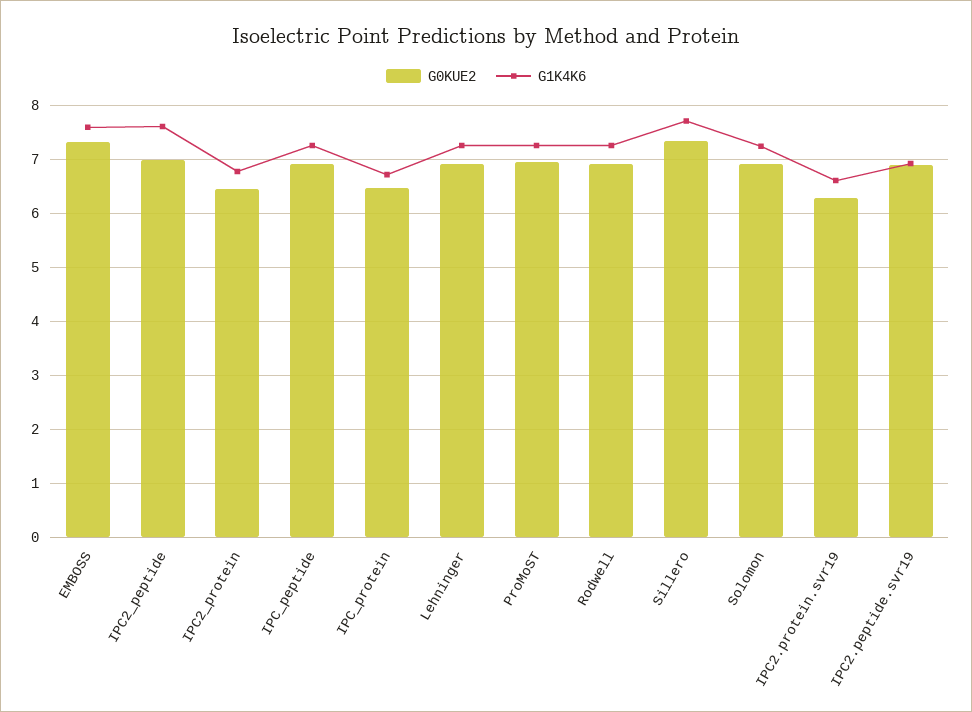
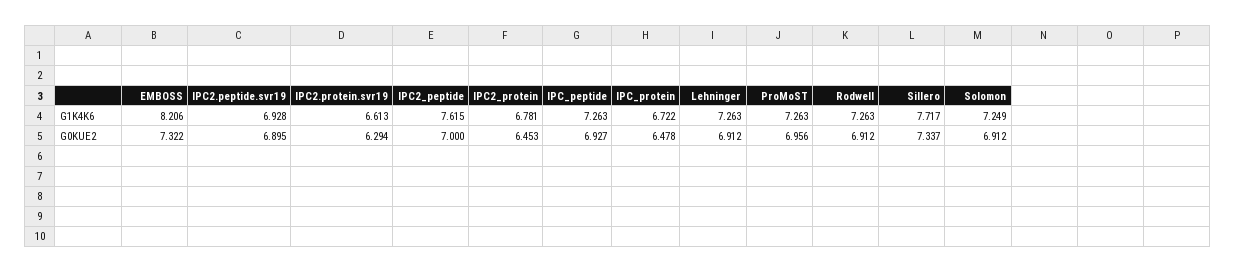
  {
    "G0KUE2": {
      "EMBOSS": 7.322,
      "IPC2_peptide": 7,
      "IPC2_protein": 6.453,
      "IPC_peptide": 6.927,
      "IPC_protein": 6.478,
      "Lehninger": 6.912,
      "ProMoST": 6.956,
      "Rodwell": 6.912,
      "Sillero": 7.337,
      "Solomon": 6.912,
      "IPC2.protein.svr19": 6.294,
      "IPC2.peptide.svr19": 6.895
    },
    "G1K4K6": {
-     "EMBOSS": 7.6,
+     "EMBOSS": 8.206,
      "IPC2_peptide": 7.615,
      "IPC2_protein": 6.781,
      "IPC_peptide": 7.263,
      "IPC_protein": 6.722,
      "Lehninger": 7.263,
      "ProMoST": 7.263,
      "Rodwell": 7.263,
      "Sillero": 7.717,
      "Solomon": 7.249,
      "IPC2.protein.svr19": 6.613,
      "IPC2.peptide.svr19": 6.928
    }
  }

